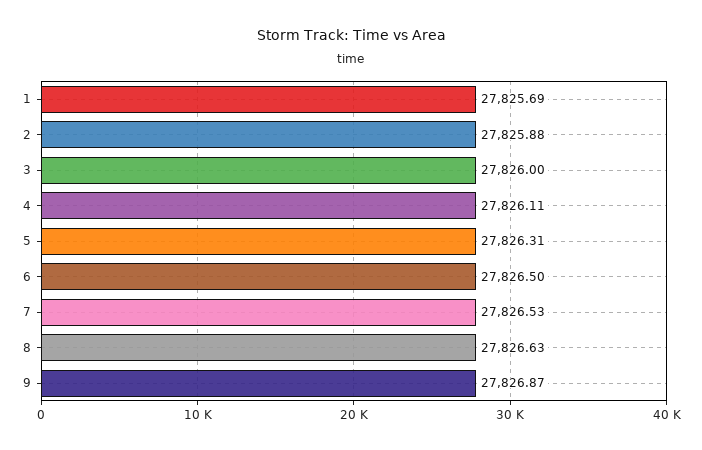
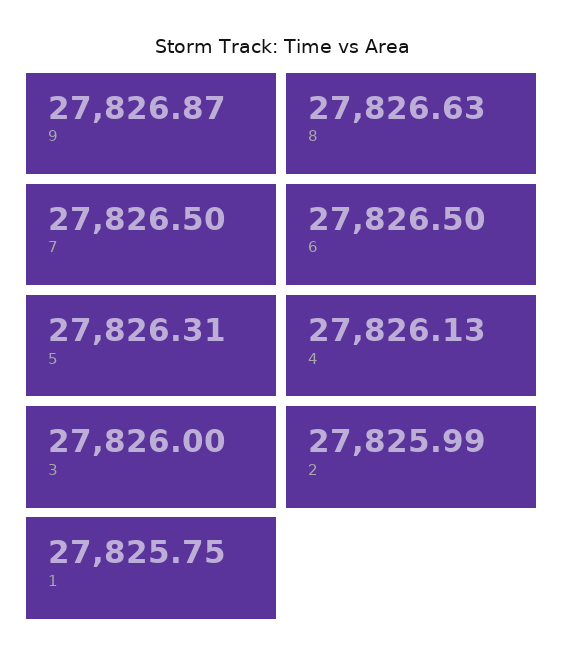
  {
-   "1": 27825.69,
+   "1": 27825.75,
-   "2": 27825.88,
+   "2": 27825.99,
    "3": 27826,
-   "4": 27826.11,
+   "4": 27826.13,
    "5": 27826.31,
    "6": 27826.5,
-   "7": 27826.53,
+   "7": 27826.5,
    "8": 27826.63,
    "9": 27826.87
  }

